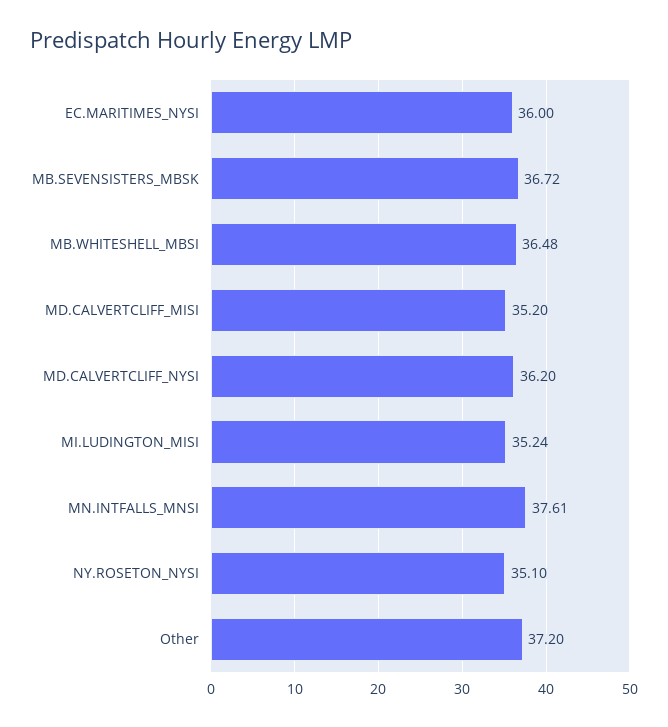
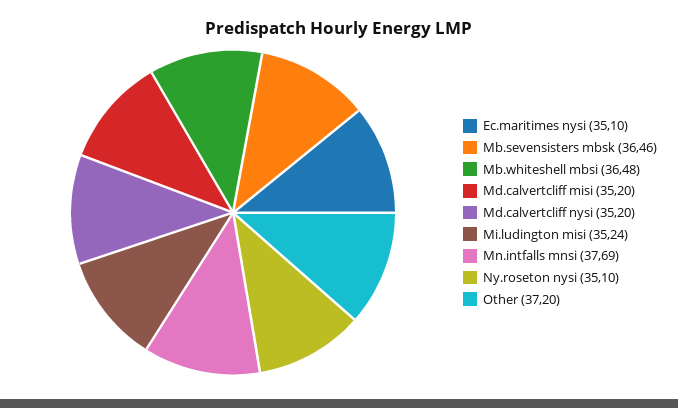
  {
-   "EC.MARITIMES_NYSI": 36,
+   "EC.MARITIMES_NYSI": 35.1,
-   "MB.SEVENSISTERS_MBSK": 36.72,
+   "MB.SEVENSISTERS_MBSK": 36.46,
    "MB.WHITESHELL_MBSI": 36.48,
    "MD.CALVERTCLIFF_MISI": 35.2,
-   "MD.CALVERTCLIFF_NYSI": 36.2,
+   "MD.CALVERTCLIFF_NYSI": 35.2,
    "MI.LUDINGTON_MISI": 35.24,
-   "MN.INTFALLS_MNSI": 37.61,
+   "MN.INTFALLS_MNSI": 37.69,
    "NY.ROSETON_NYSI": 35.1,
    "Other": 37.2
  }

